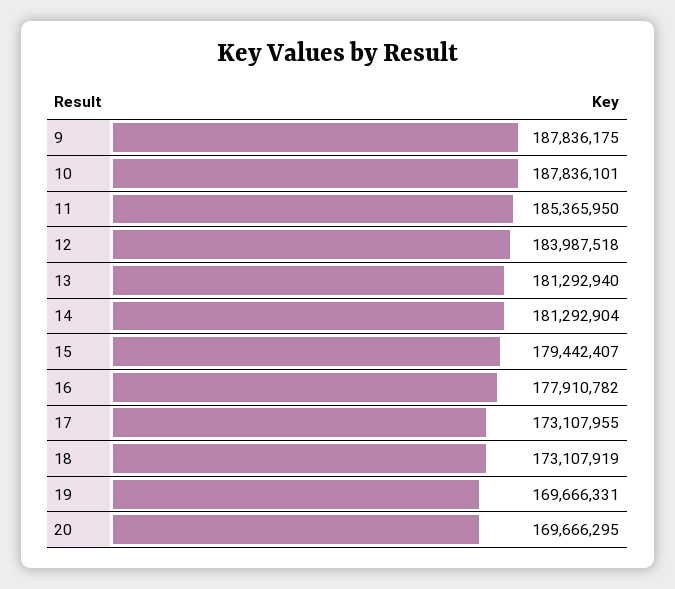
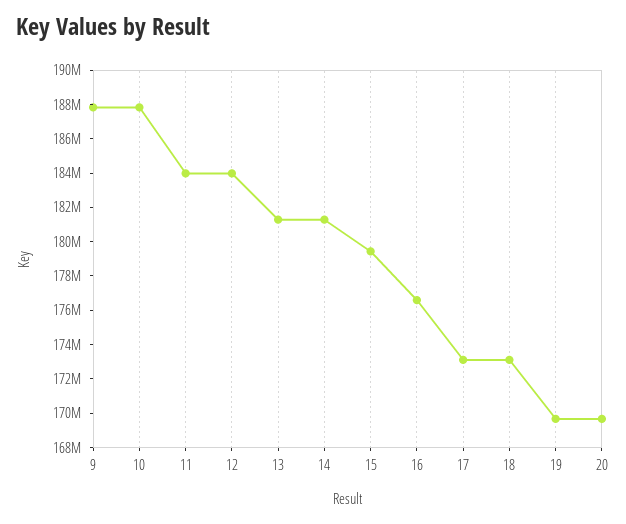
  {
    "9": 187836175,
    "10": 187836101,
-   "11": 185365950,
+   "11": 184000000,
    "12": 183987518,
    "13": 181292940,
    "14": 181292904,
    "15": 179442407,
-   "16": 177910782,
+   "16": 176500000,
    "17": 173107955,
    "18": 173107919,
    "19": 169666331,
    "20": 169666295
  }

